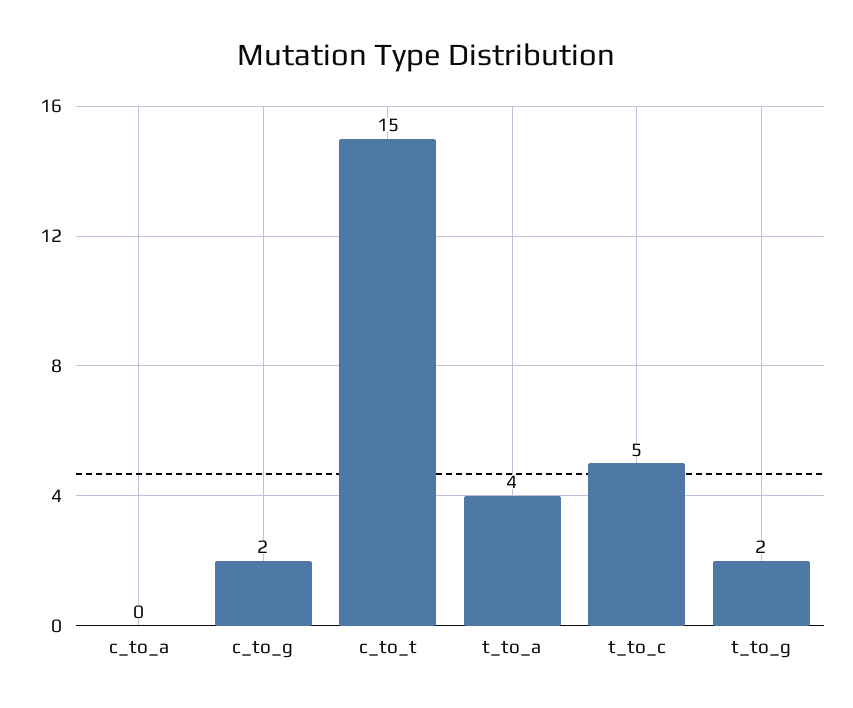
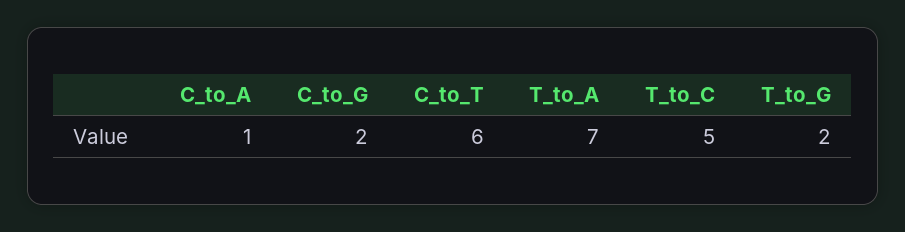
  {
-   "c_to_a": 0,
+   "c_to_a": 1,
    "c_to_g": 2,
-   "c_to_t": 15,
+   "c_to_t": 6,
-   "t_to_a": 4,
+   "t_to_a": 7,
    "t_to_c": 5,
    "t_to_g": 2
  }

